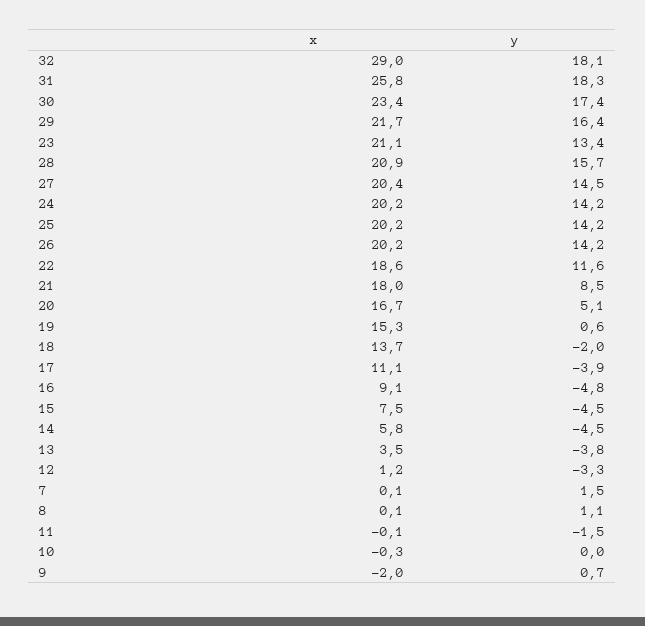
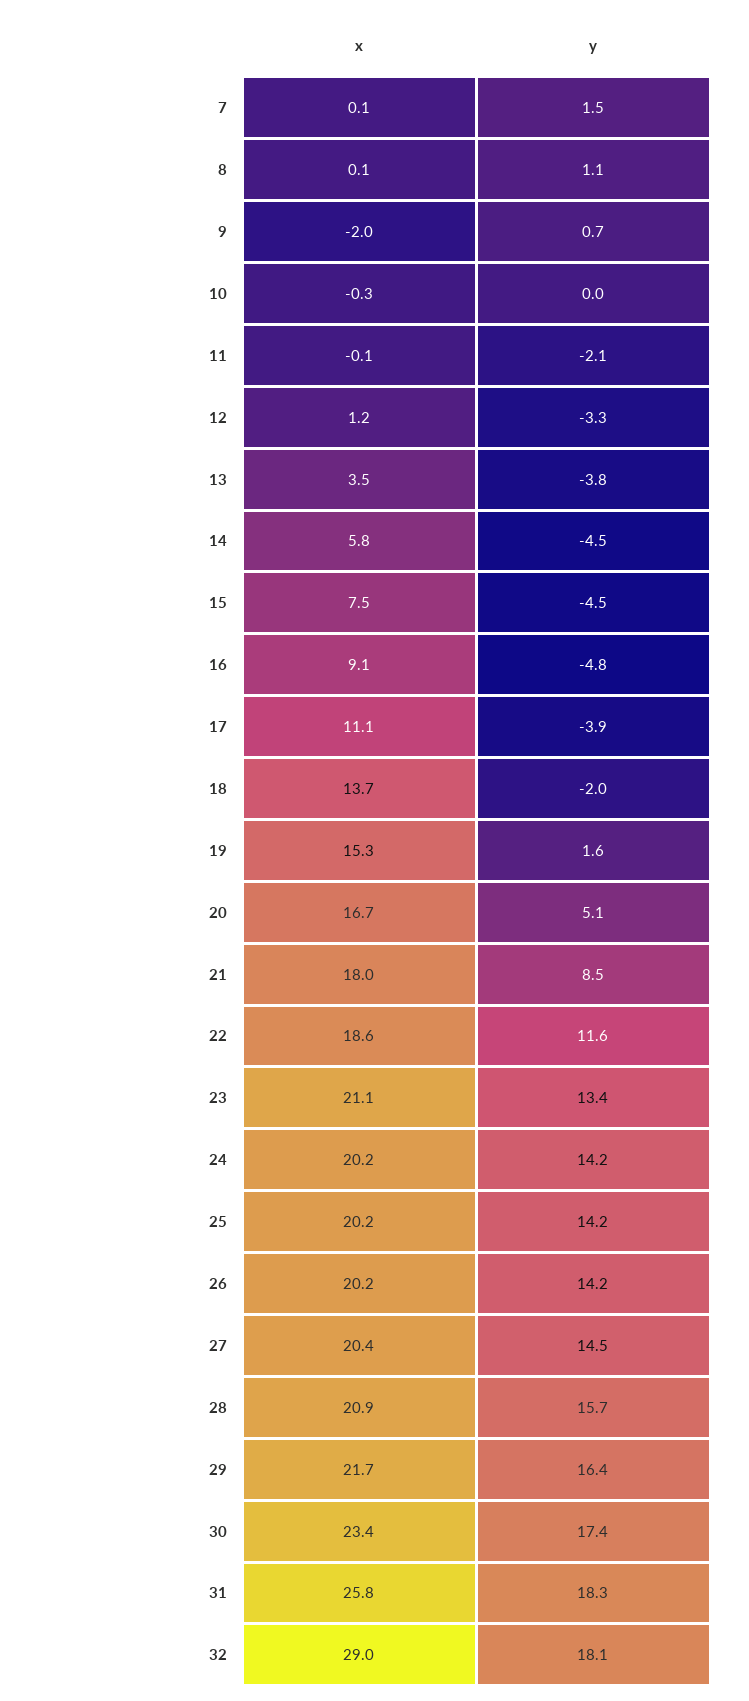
  {
    "x": {
      "32": 29,
      "31": 25.8,
      "30": 23.4,
      "29": 21.7,
      "23": 21.1,
      "28": 20.9,
      "27": 20.4,
      "24": 20.2,
      "25": 20.2,
      "26": 20.2,
      "22": 18.6,
      "21": 18,
      "20": 16.7,
      "19": 15.3,
      "18": 13.7,
      "17": 11.1,
      "16": 9.1,
      "15": 7.5,
      "14": 5.8,
      "13": 3.5,
      "12": 1.2,
      "7": 0.1,
      "8": 0.1,
      "11": -0.1,
      "10": -0.3,
      "9": -2
    },
    "y": {
      "32": 18.1,
      "31": 18.3,
      "30": 17.4,
      "29": 16.4,
      "23": 13.4,
      "28": 15.7,
      "27": 14.5,
      "24": 14.2,
      "25": 14.2,
      "26": 14.2,
      "22": 11.6,
      "21": 8.5,
      "20": 5.1,
-     "19": 0.6,
+     "19": 1.6,
      "18": -2,
      "17": -3.9,
      "16": -4.8,
      "15": -4.5,
      "14": -4.5,
      "13": -3.8,
      "12": -3.3,
      "7": 1.5,
      "8": 1.1,
-     "11": -1.5,
+     "11": -2.1,
      "10": 0,
      "9": 0.7
    }
  }

